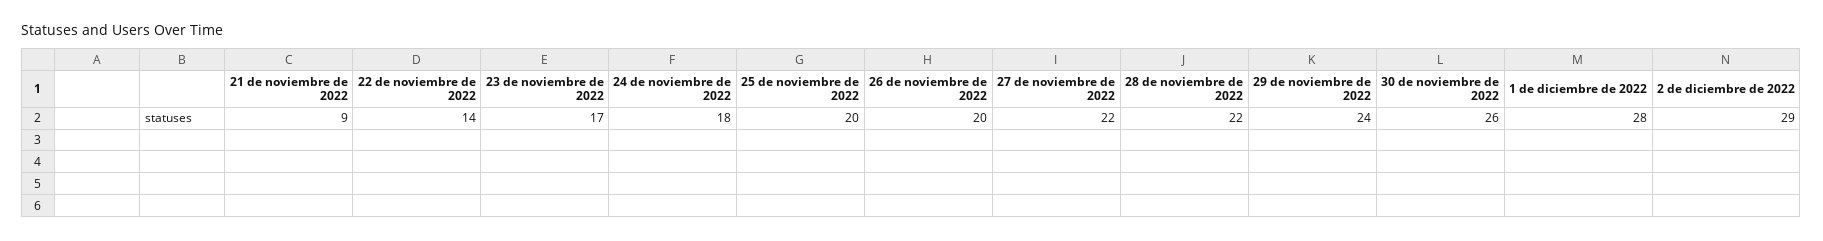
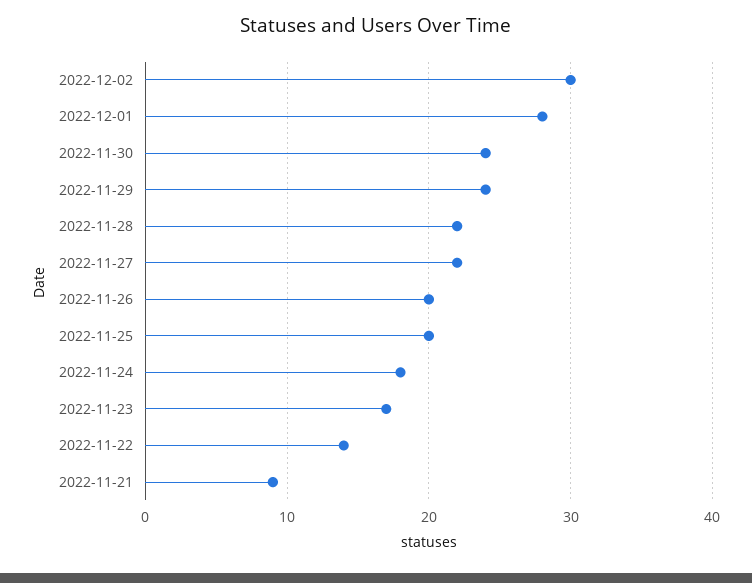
  {
    "21 de noviembre de 2022": 9,
    "22 de noviembre de 2022": 14,
    "23 de noviembre de 2022": 17,
    "24 de noviembre de 2022": 18,
    "25 de noviembre de 2022": 20,
    "26 de noviembre de 2022": 20,
    "27 de noviembre de 2022": 22,
    "28 de noviembre de 2022": 22,
    "29 de noviembre de 2022": 24,
-   "30 de noviembre de 2022": 26,
+   "30 de noviembre de 2022": 24,
    "1 de diciembre de 2022": 28,
-   "2 de diciembre de 2022": 29
+   "2 de diciembre de 2022": 30
  }

